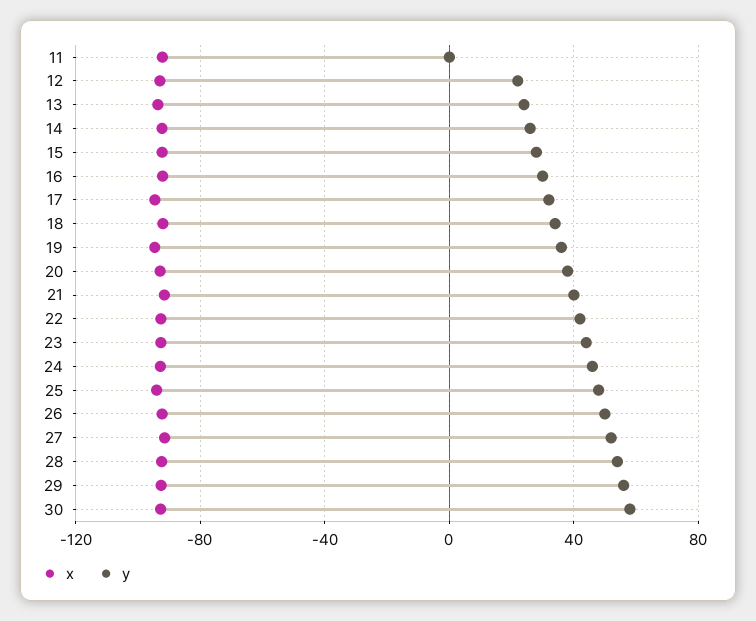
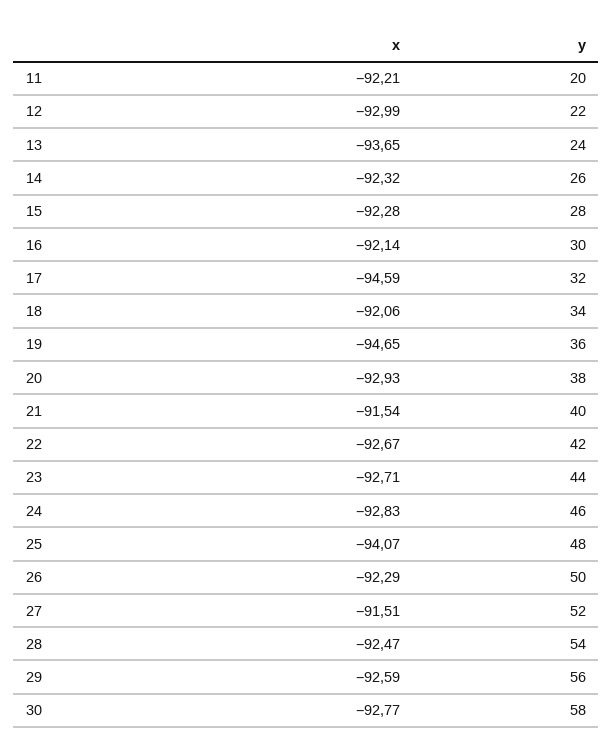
  {
    "x": {
      "11": -92.21,
      "12": -92.99,
      "13": -93.65,
      "14": -92.32,
      "15": -92.28,
      "16": -92.14,
      "17": -94.59,
      "18": -92.06,
      "19": -94.65,
      "20": -92.93,
      "21": -91.54,
      "22": -92.67,
      "23": -92.71,
      "24": -92.83,
      "25": -94.07,
      "26": -92.29,
      "27": -91.51,
      "28": -92.47,
      "29": -92.59,
      "30": -92.77
    },
    "y": {
-     "11": 0,
+     "11": 20,
      "12": 22,
      "13": 24,
      "14": 26,
      "15": 28,
      "16": 30,
      "17": 32,
      "18": 34,
      "19": 36,
      "20": 38,
      "21": 40,
      "22": 42,
      "23": 44,
      "24": 46,
      "25": 48,
      "26": 50,
      "27": 52,
      "28": 54,
      "29": 56,
      "30": 58
    }
  }

